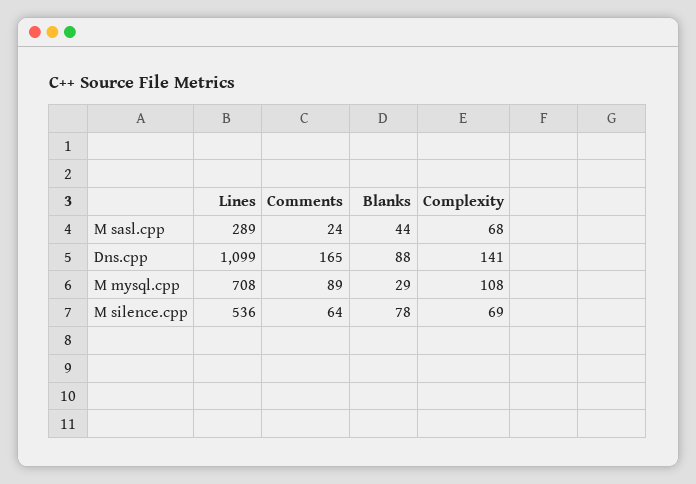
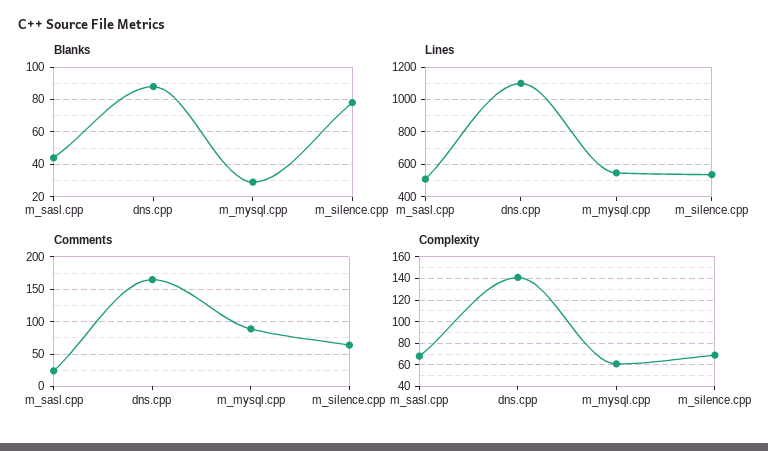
  {
    "Lines": {
-     "M sasl.cpp": 289,
+     "M sasl.cpp": 500,
      "Dns.cpp": 1099,
-     "M mysql.cpp": 708,
+     "M mysql.cpp": 550,
      "M silence.cpp": 536
    },
    "Comments": {
      "M sasl.cpp": 24,
      "Dns.cpp": 165,
      "M mysql.cpp": 89,
      "M silence.cpp": 64
    },
    "Blanks": {
      "M sasl.cpp": 44,
      "Dns.cpp": 88,
      "M mysql.cpp": 29,
      "M silence.cpp": 78
    },
    "Complexity": {
      "M sasl.cpp": 68,
      "Dns.cpp": 141,
-     "M mysql.cpp": 108,
+     "M mysql.cpp": 60,
      "M silence.cpp": 69
    }
  }

